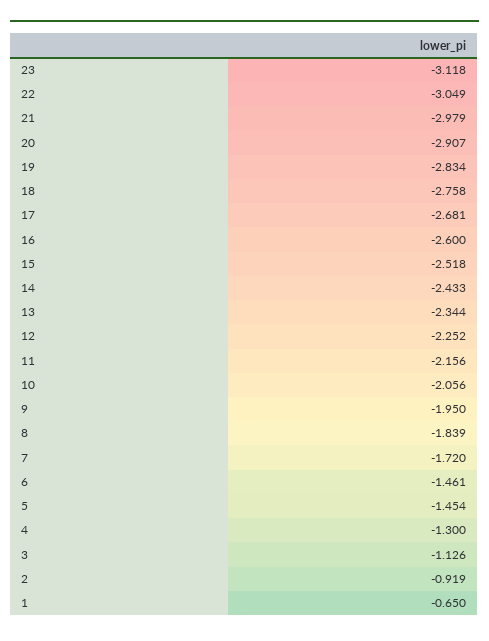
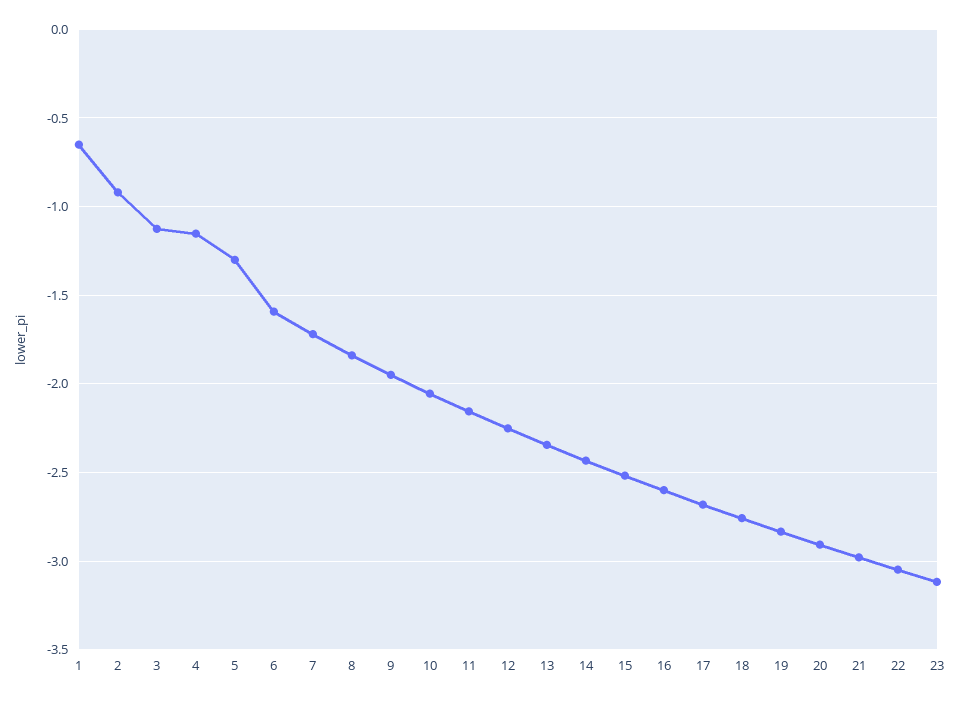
  {
    "23": -3.118,
    "22": -3.049,
    "21": -2.979,
    "20": -2.907,
    "19": -2.834,
    "18": -2.758,
    "17": -2.681,
    "16": -2.6,
    "15": -2.518,
    "14": -2.433,
    "13": -2.344,
    "12": -2.252,
    "11": -2.156,
    "10": -2.056,
    "9": -1.95,
    "8": -1.839,
    "7": -1.72,
-   "6": -1.461,
+   "6": -1.6,
-   "5": -1.454,
+   "5": -1.3,
-   "4": -1.3,
+   "4": -1.15,
    "3": -1.126,
    "2": -0.919,
    "1": -0.65
  }

